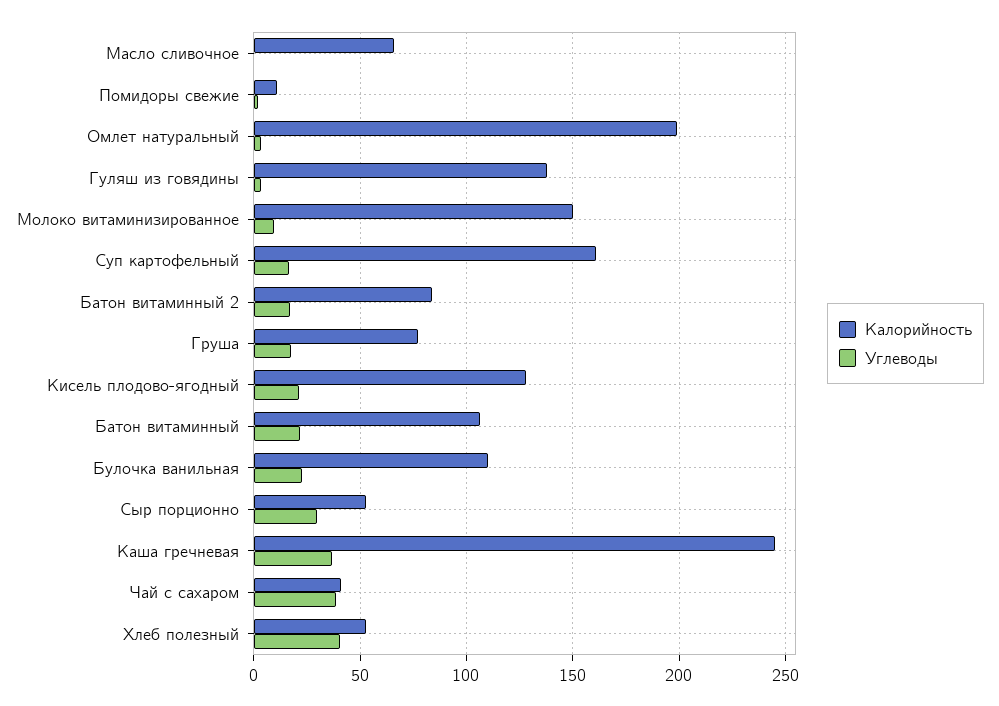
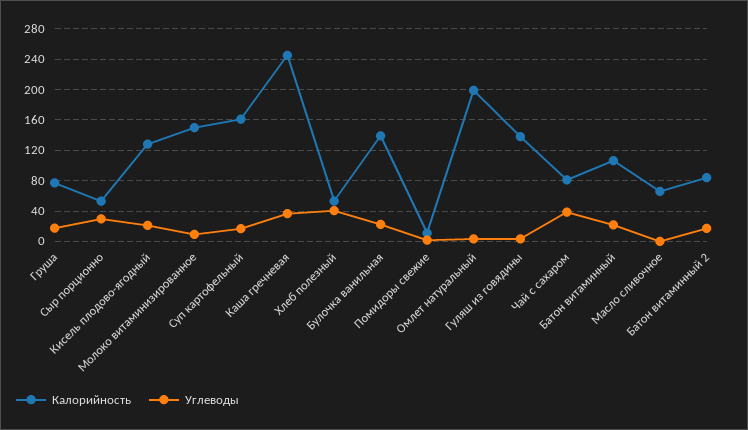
  {
    "Калорийность": {
      "Масло сливочное": 65,
      "Помидоры свежие": 10,
      "Омлет натуральный": 200,
      "Гуляш из говядины": 140,
      "Молоко витаминизированное": 150,
      "Суп картофельный": 160,
      "Батон витаминный 2": 85,
      "Груша": 75,
      "Кисель плодово-ягодный": 130,
      "Батон витаминный": 105,
-     "Булочка ванильная": 110,
+     "Булочка ванильная": 140,
      "Сыр порционно": 55,
      "Каша гречневая": 245,
-     "Чай с сахаром": 40,
+     "Чай с сахаром": 80,
      "Хлеб полезный": 55
    },
    "Углеводы": {
      "Масло сливочное": 0,
      "Помидоры свежие": 0,
      "Омлет натуральный": 5,
      "Гуляш из говядины": 5,
      "Молоко витаминизированное": 10,
      "Суп картофельный": 15,
      "Батон витаминный 2": 15,
      "Груша": 20,
      "Кисель плодово-ягодный": 20,
      "Батон витаминный": 20,
      "Булочка ванильная": 25,
      "Сыр порционно": 30,
      "Каша гречневая": 35,
      "Чай с сахаром": 40,
      "Хлеб полезный": 40
    }
  }

